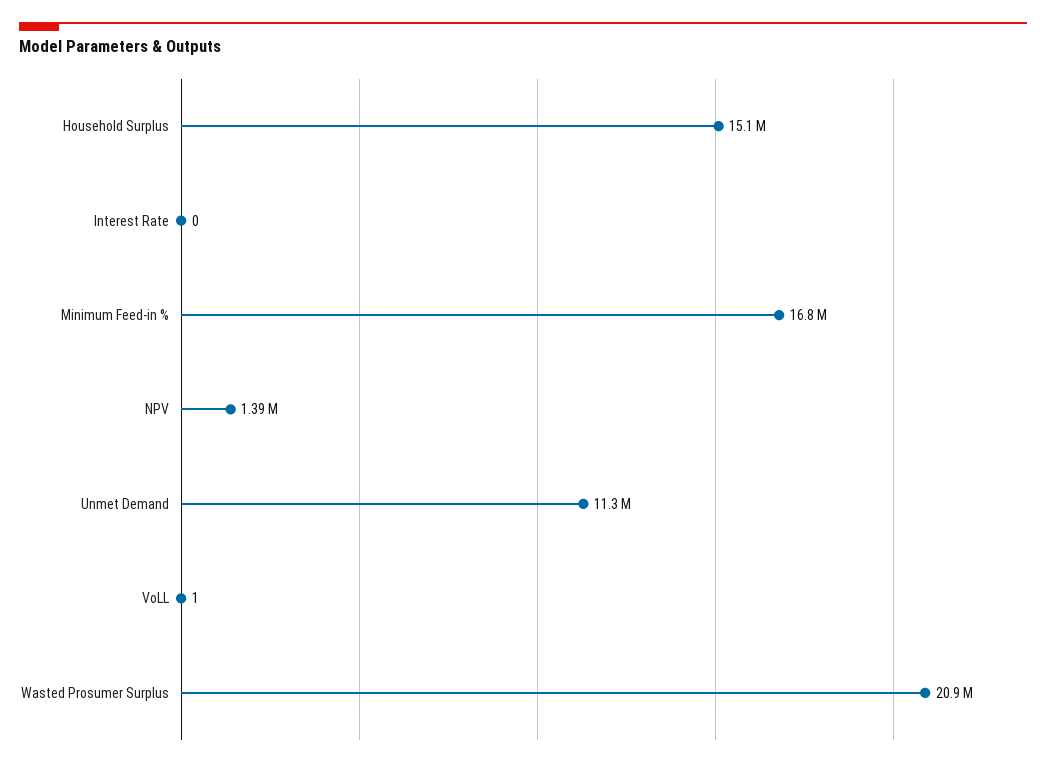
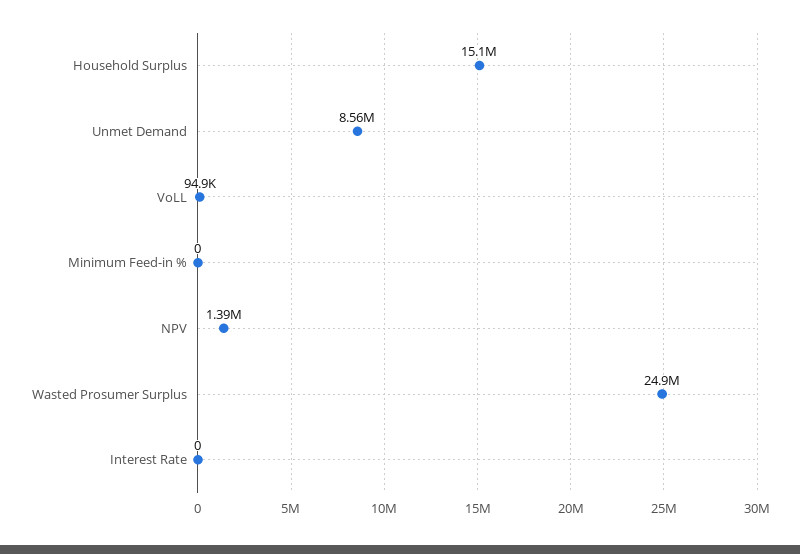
  {
    "Household Surplus": 15100000,
    "Interest Rate": 0,
-   "Minimum Feed-in %": 16800000,
+   "Minimum Feed-in %": 0,
    "NPV": 1390000,
-   "Unmet Demand": 11300000,
+   "Unmet Demand": 8560000,
-   "VoLL": 1,
+   "VoLL": 94900,
-   "Wasted Prosumer Surplus": 20900000
+   "Wasted Prosumer Surplus": 24900000
  }

